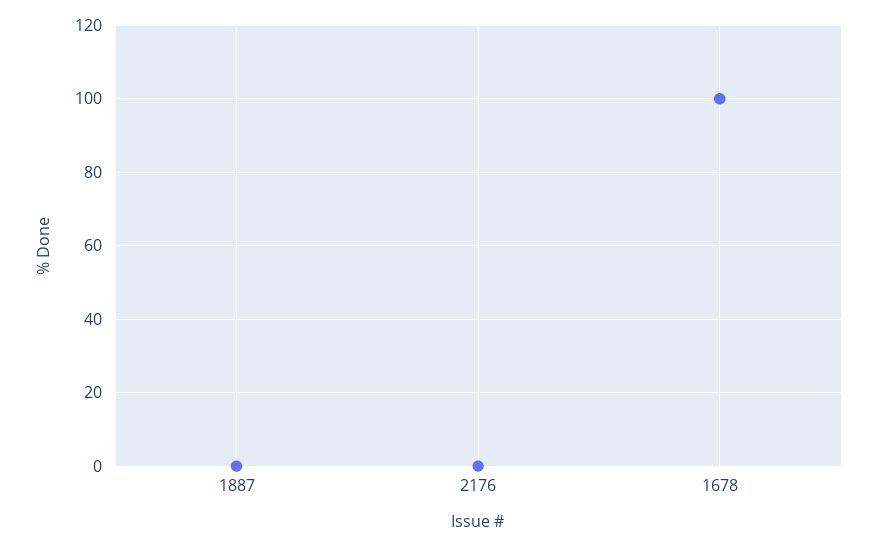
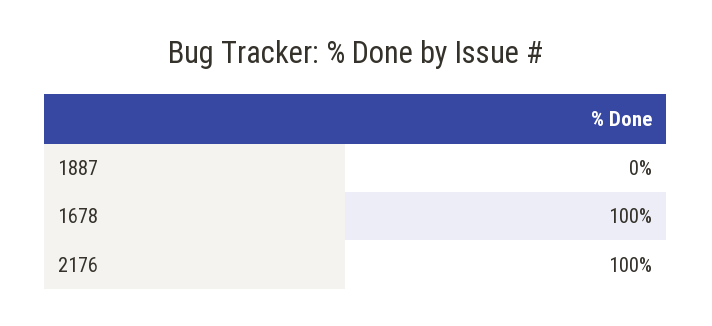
  {
    "1887": 0,
-   "2176": 0,
+   "2176": 100,
    "1678": 100
  }

